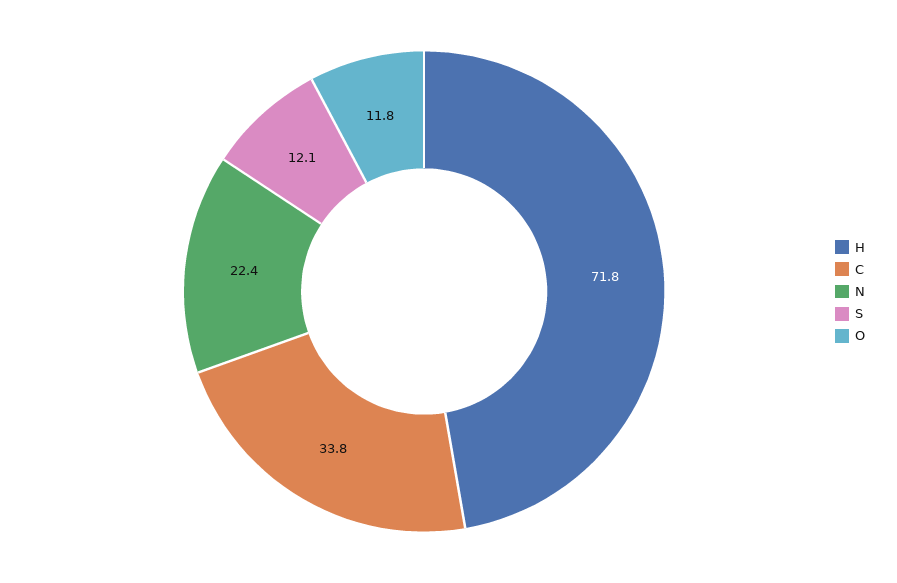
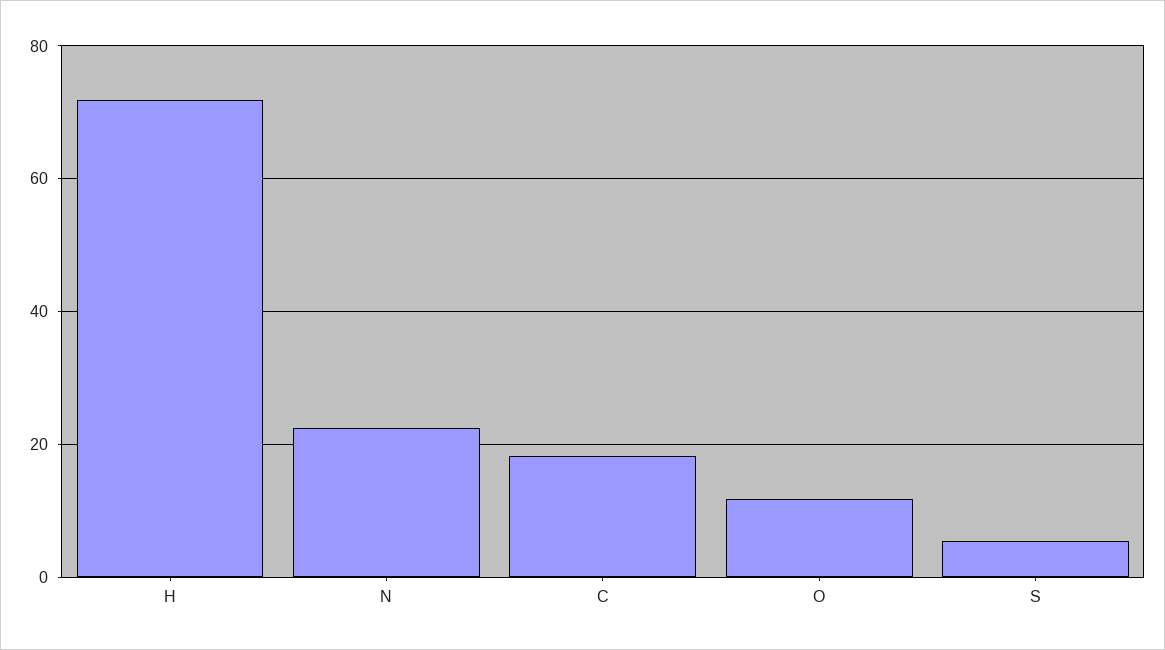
  {
    "H": 71.8,
-   "C": 33.8,
+   "C": 18,
    "N": 22.4,
-   "S": 12.1,
+   "S": 6,
    "O": 11.8
  }

